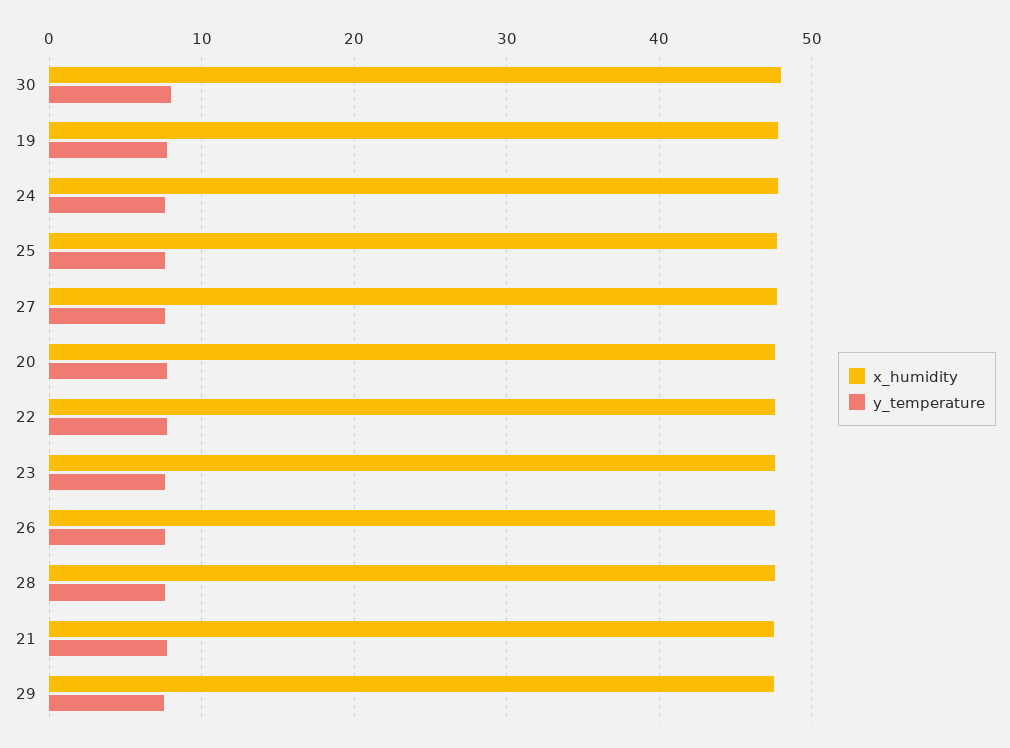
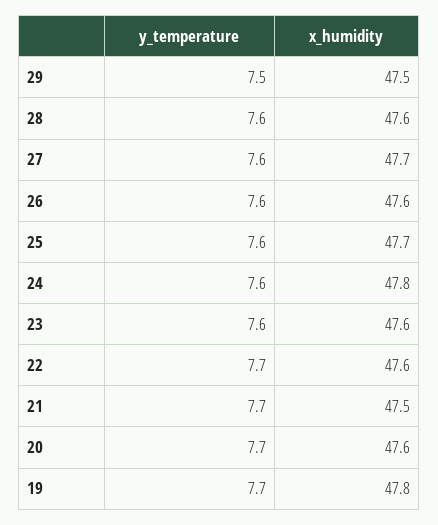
  {
    "x_humidity": {
-     "30": 48,
      "19": 47.8,
      "24": 47.8,
      "25": 47.7,
      "27": 47.7,
      "20": 47.6,
      "22": 47.6,
      "23": 47.6,
      "26": 47.6,
      "28": 47.6,
      "21": 47.5,
      "29": 47.5
    },
    "y_temperature": {
-     "30": 8,
      "19": 7.7,
      "24": 7.6,
      "25": 7.6,
      "27": 7.6,
      "20": 7.7,
      "22": 7.7,
      "23": 7.6,
      "26": 7.6,
      "28": 7.6,
      "21": 7.7,
      "29": 7.5
    }
  }

